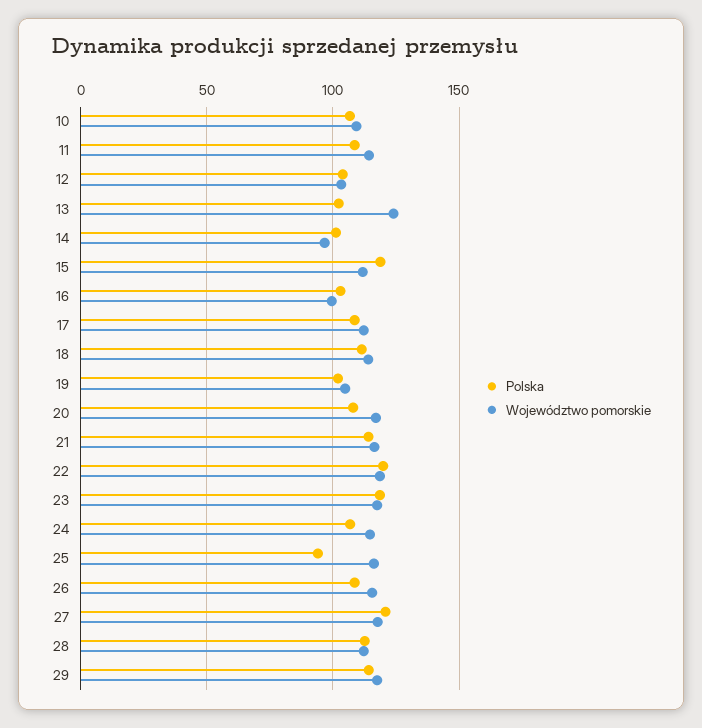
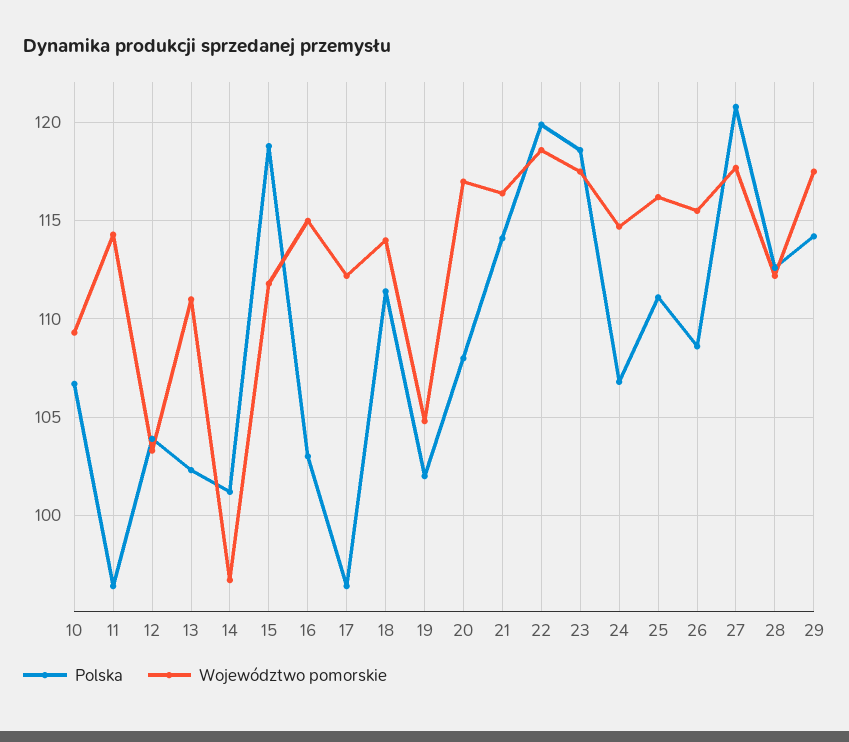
  {
    "Polska": {
      "10": 106.5,
-     "11": 110,
+     "11": 96.5,
      "12": 104,
      "13": 102.5,
      "14": 101,
      "15": 119,
      "16": 103,
-     "17": 110,
+     "17": 96.5,
      "18": 111.5,
      "19": 102,
      "20": 108,
      "21": 114,
      "22": 120,
      "23": 118.5,
      "24": 107,
-     "25": 95,
+     "25": 111,
      "26": 108.5,
      "27": 121,
      "28": 112.5,
      "29": 114
    },
    "Województwo pomorskie": {
      "10": 109.5,
      "11": 114.5,
      "12": 103.5,
-     "13": 125,
+     "13": 111,
      "14": 96.5,
      "15": 112,
-     "16": 100,
+     "16": 115,
      "17": 112,
      "18": 114,
      "19": 105,
      "20": 117,
      "21": 116.5,
      "22": 118.5,
      "23": 117.5,
      "24": 114.5,
      "25": 116,
      "26": 115.5,
      "27": 117.5,
      "28": 112,
      "29": 117.5
    }
  }

